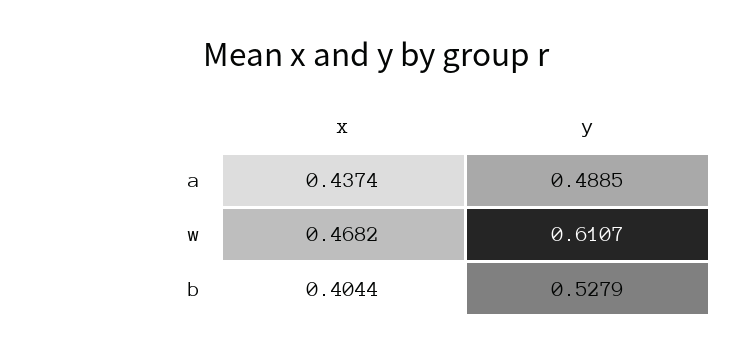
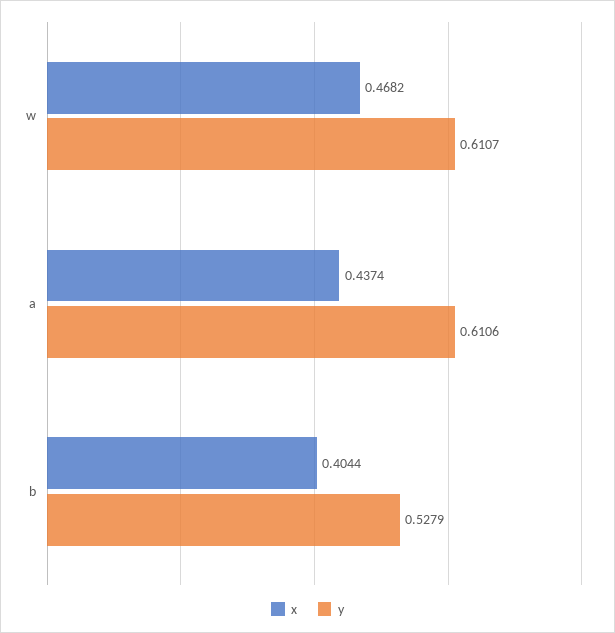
  {
    "x": {
      "a": 0.4374,
      "w": 0.4682,
      "b": 0.4044
    },
    "y": {
-     "a": 0.4885,
+     "a": 0.6106,
      "w": 0.6107,
      "b": 0.5279
    }
  }

